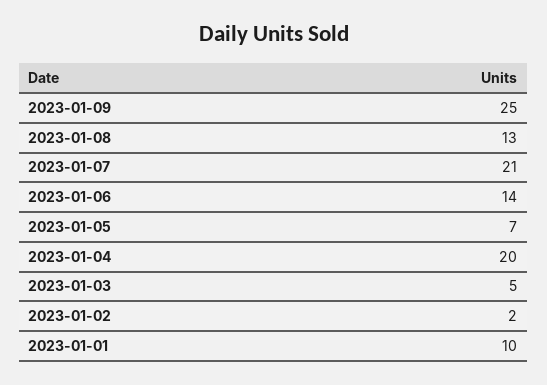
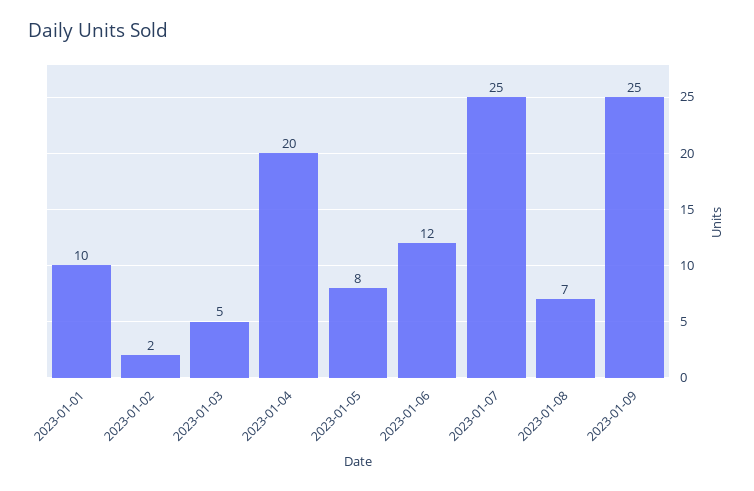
  {
    "2023-01-09": 25,
-   "2023-01-08": 13,
+   "2023-01-08": 7,
-   "2023-01-07": 21,
+   "2023-01-07": 25,
-   "2023-01-06": 14,
+   "2023-01-06": 12,
-   "2023-01-05": 7,
+   "2023-01-05": 8,
    "2023-01-04": 20,
    "2023-01-03": 5,
    "2023-01-02": 2,
    "2023-01-01": 10
  }

